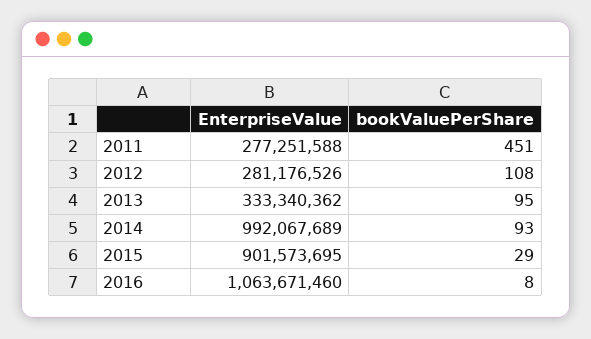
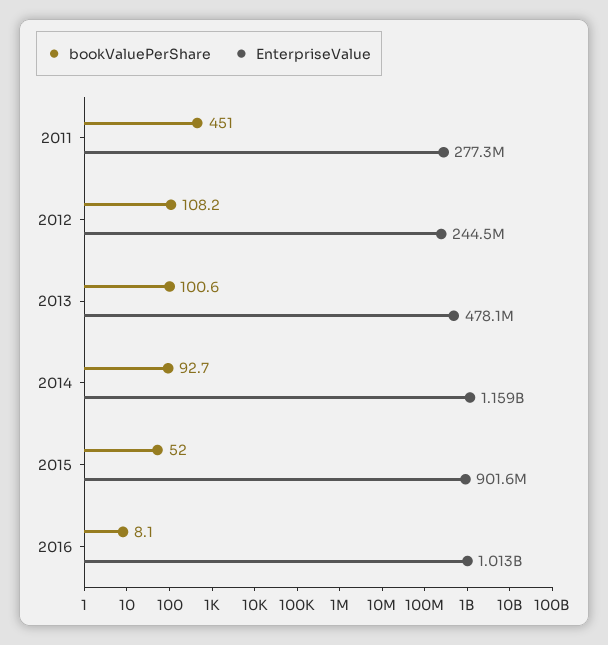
  {
    "EnterpriseValue": {
      "2011": 277251588,
-     "2012": 281176526,
+     "2012": 244500000,
-     "2013": 333340362,
+     "2013": 478100000,
-     "2014": 992067689,
+     "2014": 1159000000,
      "2015": 901573695,
-     "2016": 1063671460
+     "2016": 1013000000
    },
    "bookValuePerShare": {
      "2011": 451,
      "2012": 108.2,
-     "2013": 95,
+     "2013": 100.6,
      "2014": 92.7,
-     "2015": 29,
+     "2015": 52,
      "2016": 8.1
    }
  }

